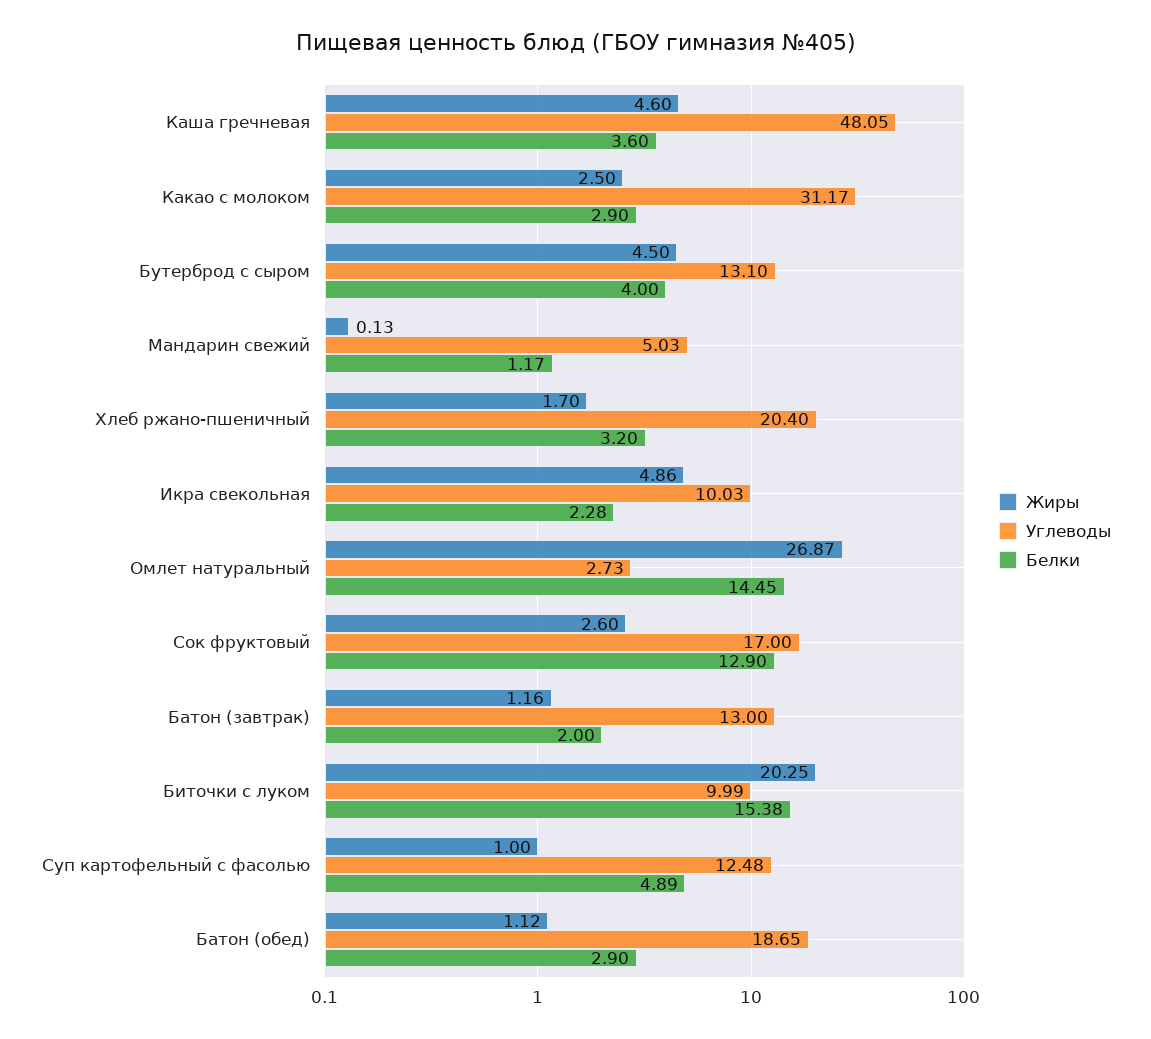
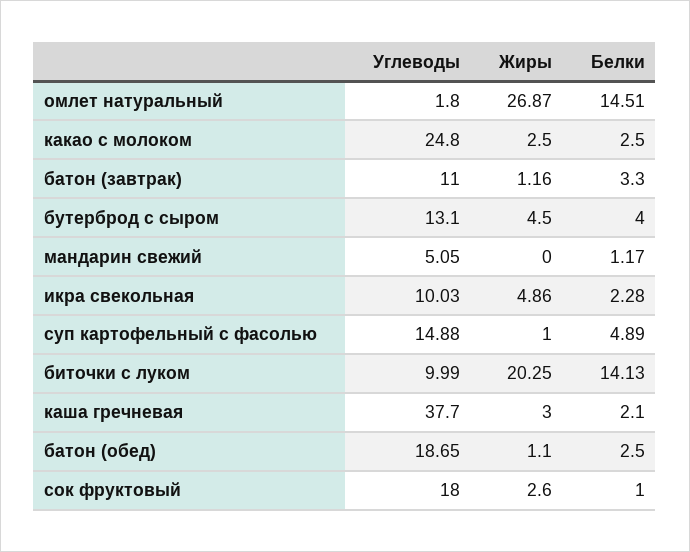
  {
    "Жиры": {
-     "Каша гречневая": 4.6,
+     "Каша гречневая": 3,
      "Какао с молоком": 2.5,
      "Бутерброд с сыром": 4.5,
-     "Мандарин свежий": 0.13,
+     "Мандарин свежий": 0,
-     "Хлеб ржано-пшеничный": 1.7,
      "Икра свекольная": 4.86,
      "Омлет натуральный": 26.87,
      "Сок фруктовый": 2.6,
      "Батон (завтрак)": 1.16,
      "Биточки с луком": 20.25,
      "Суп картофельный с фасолью": 1,
-     "Батон (обед)": 1.12
+     "Батон (обед)": 1.1
    },
    "Углеводы": {
-     "Каша гречневая": 48.05,
+     "Каша гречневая": 37.7,
-     "Какао с молоком": 31.17,
+     "Какао с молоком": 24.8,
      "Бутерброд с сыром": 13.1,
-     "Мандарин свежий": 5.03,
+     "Мандарин свежий": 5.05,
-     "Хлеб ржано-пшеничный": 20.4,
      "Икра свекольная": 10.03,
-     "Омлет натуральный": 2.73,
+     "Омлет натуральный": 1.8,
-     "Сок фруктовый": 17,
+     "Сок фруктовый": 18,
-     "Батон (завтрак)": 13,
+     "Батон (завтрак)": 11,
      "Биточки с луком": 9.99,
-     "Суп картофельный с фасолью": 12.48,
+     "Суп картофельный с фасолью": 14.88,
      "Батон (обед)": 18.65
    },
    "Белки": {
-     "Каша гречневая": 3.6,
+     "Каша гречневая": 2.1,
-     "Какао с молоком": 2.9,
+     "Какао с молоком": 2.5,
      "Бутерброд с сыром": 4,
      "Мандарин свежий": 1.17,
-     "Хлеб ржано-пшеничный": 3.2,
      "Икра свекольная": 2.28,
-     "Омлет натуральный": 14.45,
+     "Омлет натуральный": 14.51,
-     "Сок фруктовый": 12.9,
+     "Сок фруктовый": 1,
-     "Батон (завтрак)": 2,
+     "Батон (завтрак)": 3.3,
-     "Биточки с луком": 15.38,
+     "Биточки с луком": 14.13,
      "Суп картофельный с фасолью": 4.89,
-     "Батон (обед)": 2.9
+     "Батон (обед)": 2.5
    }
  }

